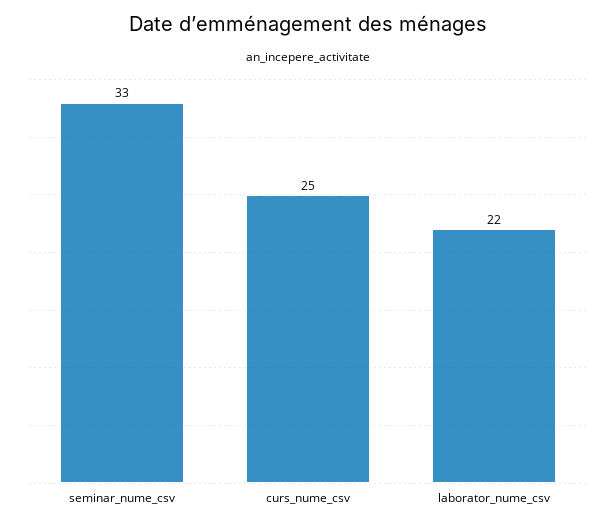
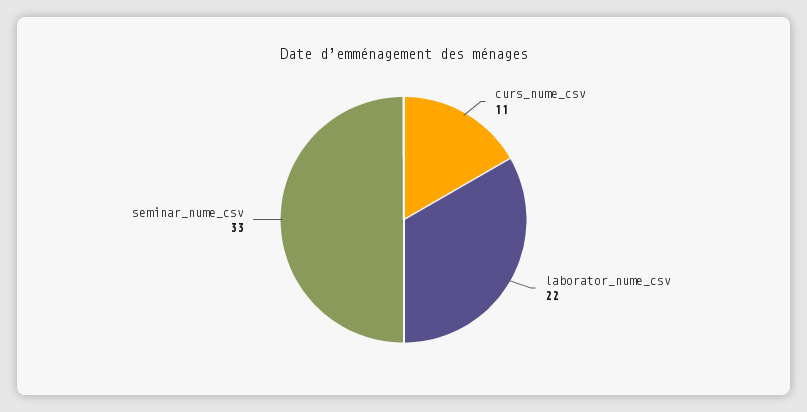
  {
    "seminar_nume_csv": 33,
-   "curs_nume_csv": 25,
+   "curs_nume_csv": 11,
    "laborator_nume_csv": 22
  }

